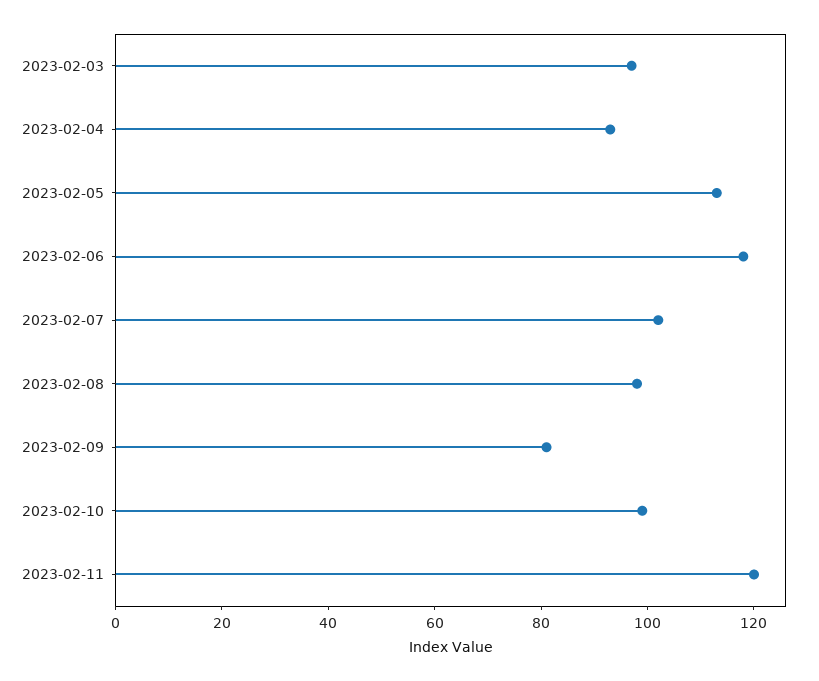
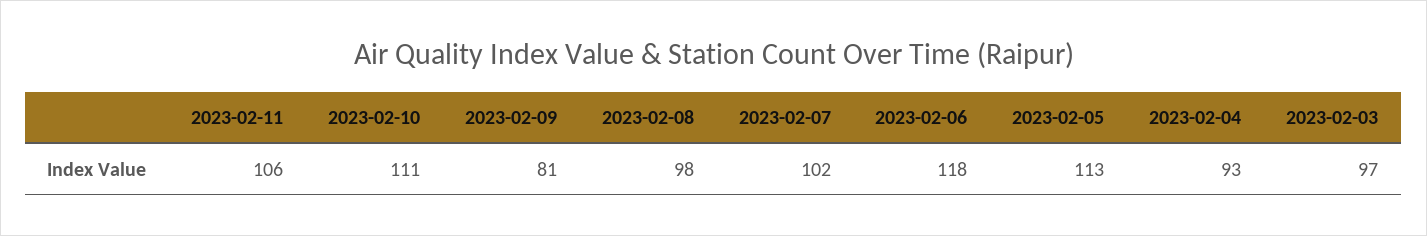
  {
    "2023-02-03": 97,
    "2023-02-04": 93,
    "2023-02-05": 113,
    "2023-02-06": 118,
    "2023-02-07": 102,
    "2023-02-08": 98,
    "2023-02-09": 81,
-   "2023-02-10": 100,
+   "2023-02-10": 111,
-   "2023-02-11": 120
+   "2023-02-11": 106
  }

